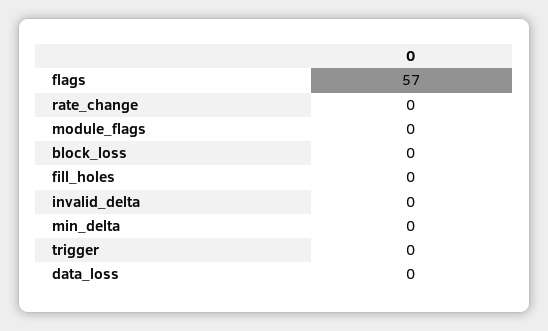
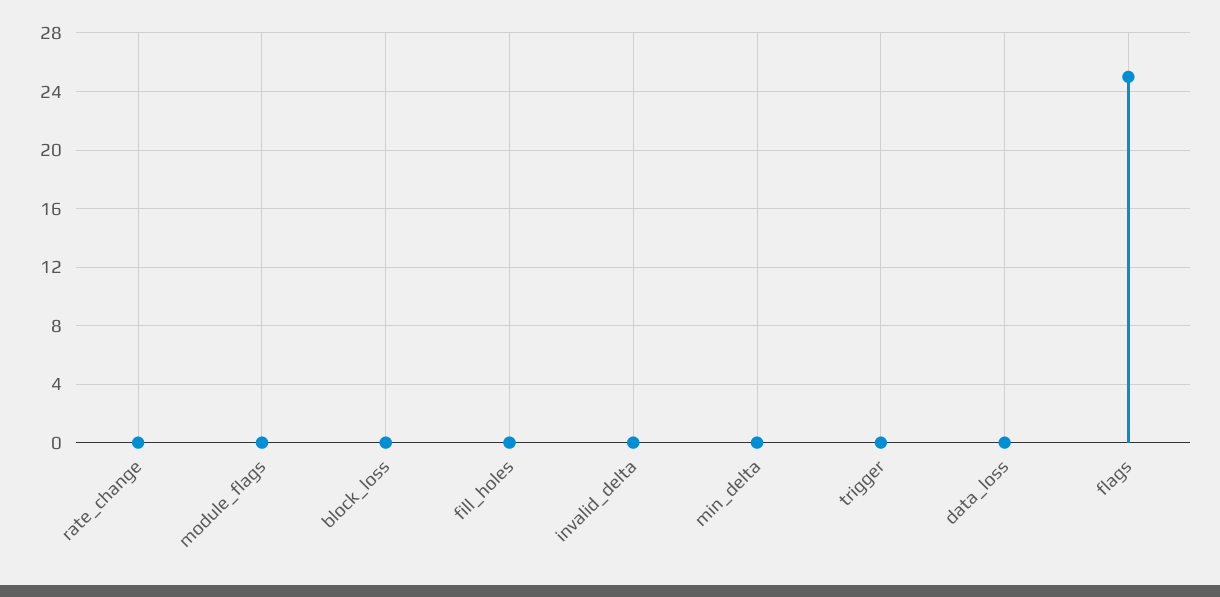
  {
-   "flags": 57,
+   "flags": 25,
    "rate_change": 0,
    "module_flags": 0,
    "block_loss": 0,
    "fill_holes": 0,
    "invalid_delta": 0,
    "min_delta": 0,
    "trigger": 0,
    "data_loss": 0
  }

